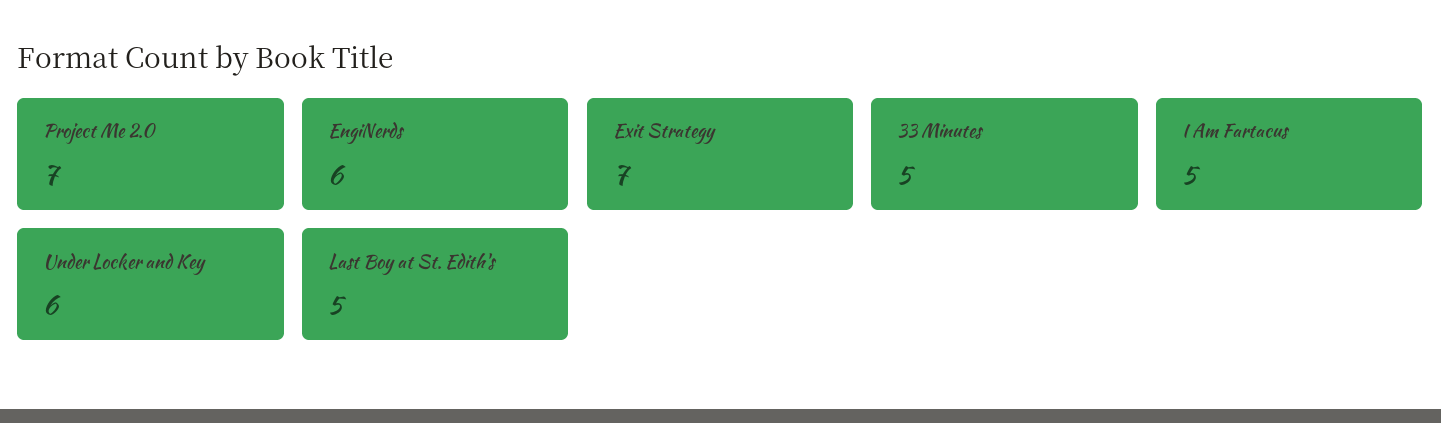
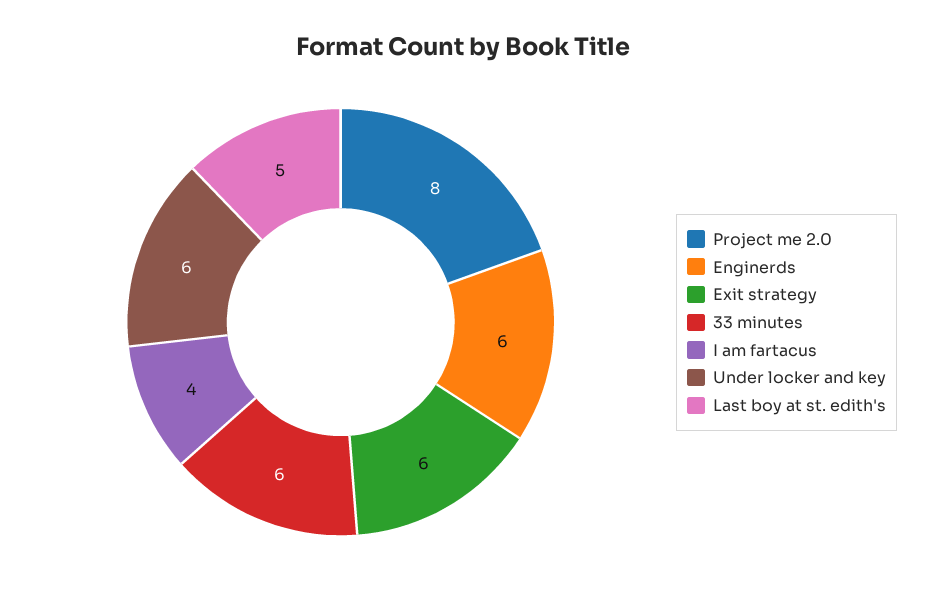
  {
-   "Project Me 2.0": 7,
+   "Project Me 2.0": 8,
    "EngiNerds": 6,
-   "Exit Strategy": 7,
+   "Exit Strategy": 6,
-   "33 Minutes": 5,
+   "33 Minutes": 6,
-   "I Am Fartacus": 5,
+   "I Am Fartacus": 4,
    "Under Locker and Key": 6,
    "Last Boy at St. Edith's": 5
  }

